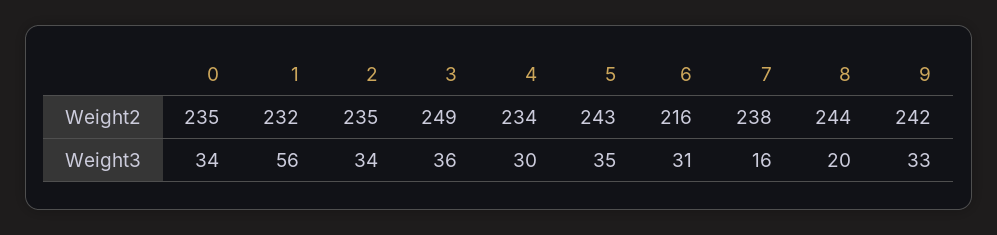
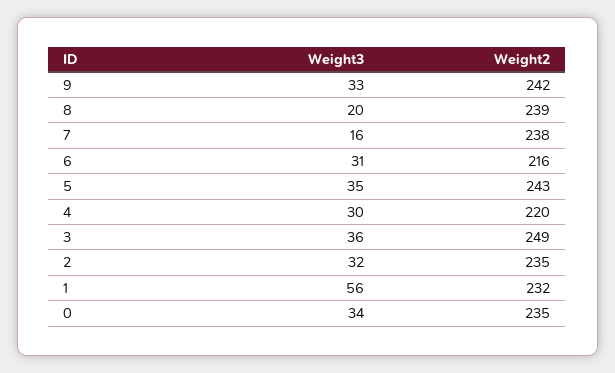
  {
    "0": {
      "Weight2": 235,
      "Weight3": 34
    },
    "1": {
      "Weight2": 232,
      "Weight3": 56
    },
    "2": {
      "Weight2": 235,
-     "Weight3": 34
+     "Weight3": 32
    },
    "3": {
      "Weight2": 249,
      "Weight3": 36
    },
    "4": {
-     "Weight2": 234,
+     "Weight2": 220,
      "Weight3": 30
    },
    "5": {
      "Weight2": 243,
      "Weight3": 35
    },
    "6": {
      "Weight2": 216,
      "Weight3": 31
    },
    "7": {
      "Weight2": 238,
      "Weight3": 16
    },
    "8": {
-     "Weight2": 244,
+     "Weight2": 239,
      "Weight3": 20
    },
    "9": {
      "Weight2": 242,
      "Weight3": 33
    }
  }

